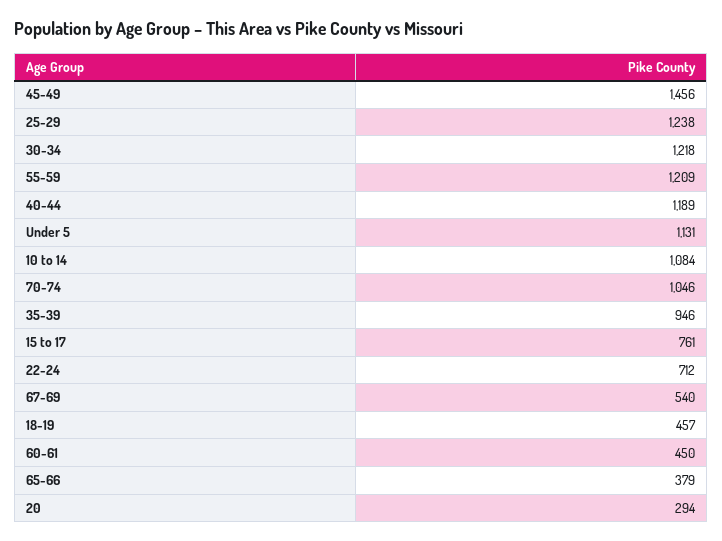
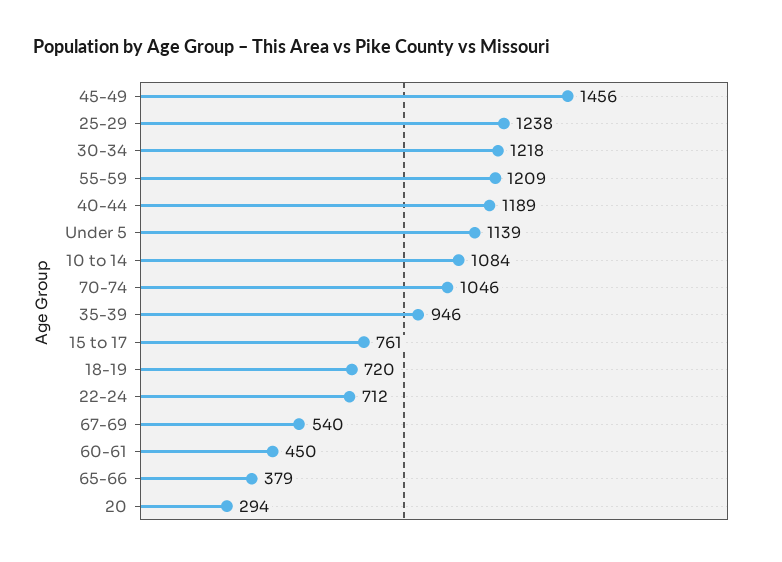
  {
    "45-49": 1456,
    "25-29": 1238,
    "30-34": 1218,
    "55-59": 1209,
    "40-44": 1189,
-   "Under 5": 1131,
+   "Under 5": 1139,
    "10 to 14": 1084,
    "70-74": 1046,
    "35-39": 946,
    "15 to 17": 761,
    "22-24": 712,
    "67-69": 540,
-   "18-19": 457,
+   "18-19": 720,
    "60-61": 450,
    "65-66": 379,
    "20": 294
  }

